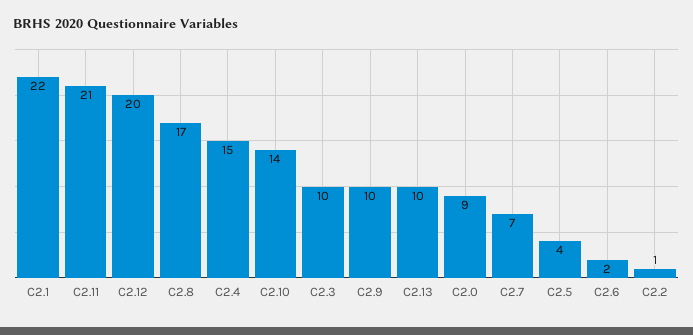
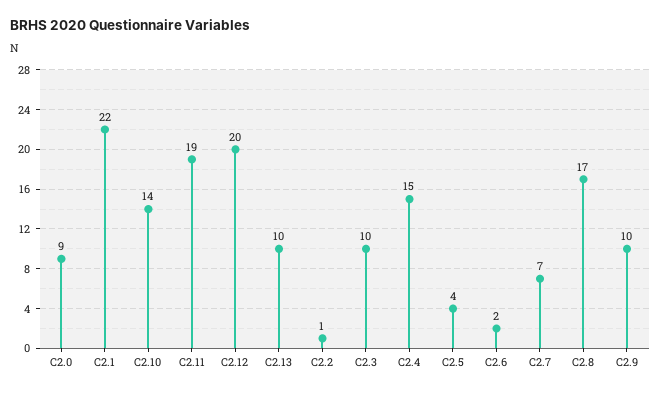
  {
    "C2.1": 22,
-   "C2.11": 21,
+   "C2.11": 19,
    "C2.12": 20,
    "C2.8": 17,
    "C2.4": 15,
    "C2.10": 14,
    "C2.3": 10,
    "C2.9": 10,
    "C2.13": 10,
    "C2.0": 9,
    "C2.7": 7,
    "C2.5": 4,
    "C2.6": 2,
    "C2.2": 1
  }

